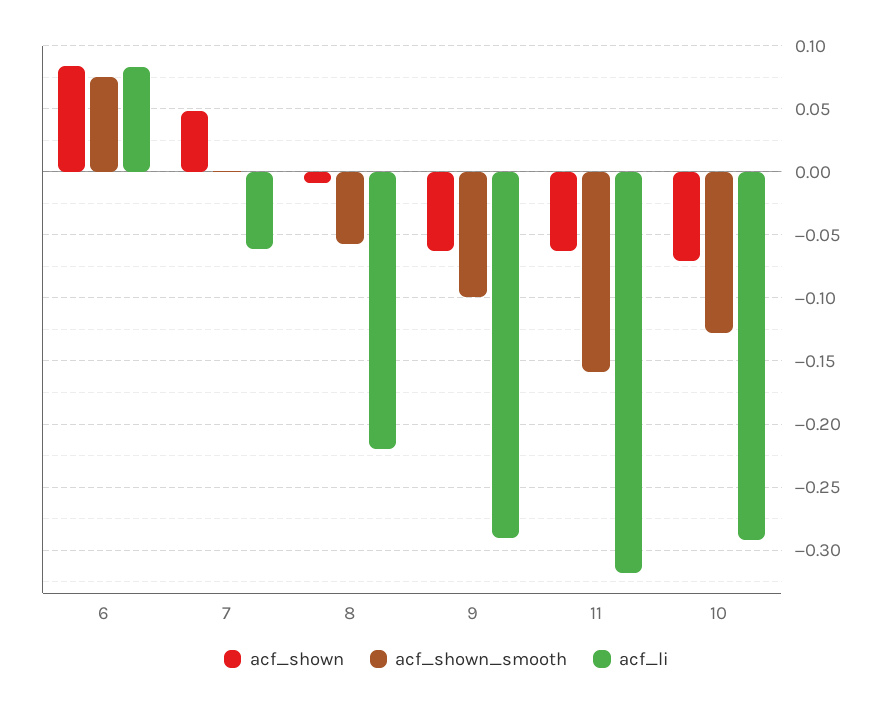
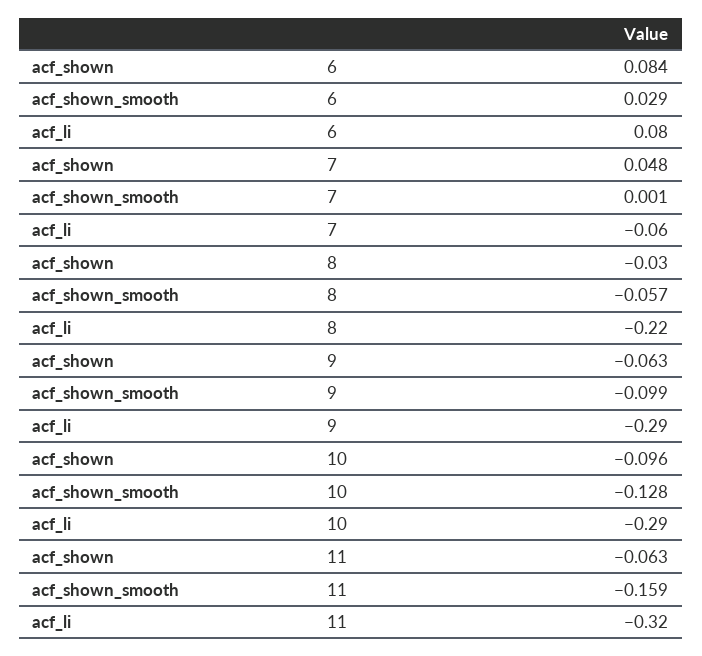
  {
    "acf_shown": {
      "6": 0.084,
      "7": 0.048,
-     "8": -0.01,
+     "8": -0.03,
      "9": -0.063,
      "11": -0.063,
-     "10": -0.07
+     "10": -0.096
    },
    "acf_shown_smooth": {
-     "6": 0.075,
+     "6": 0.029,
      "7": 0.001,
      "8": -0.057,
      "9": -0.099,
      "11": -0.159,
      "10": -0.128
    },
    "acf_li": {
      "6": 0.08,
      "7": -0.06,
      "8": -0.22,
      "9": -0.29,
      "11": -0.32,
      "10": -0.29
    }
  }

